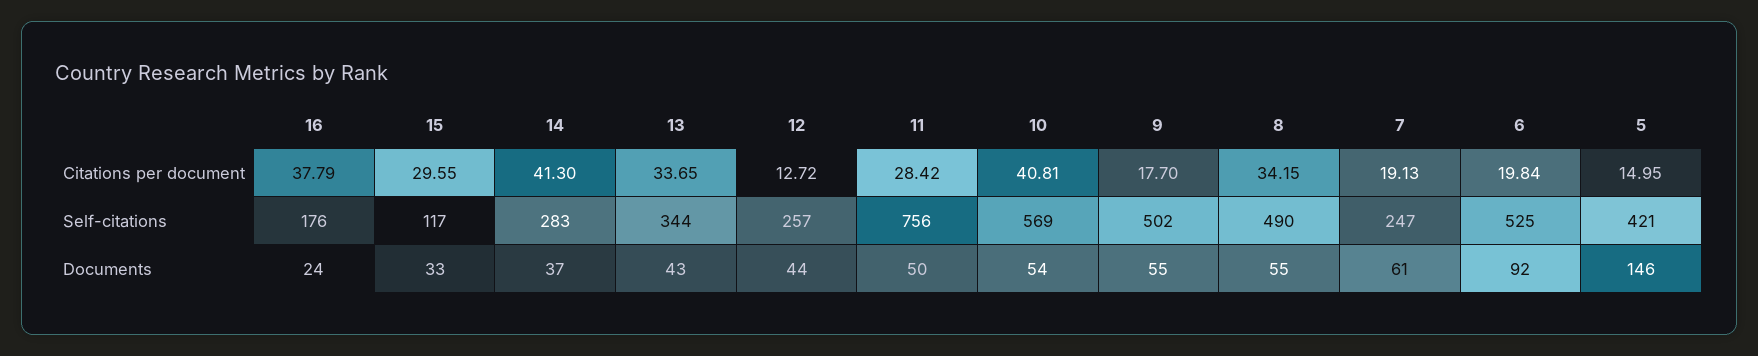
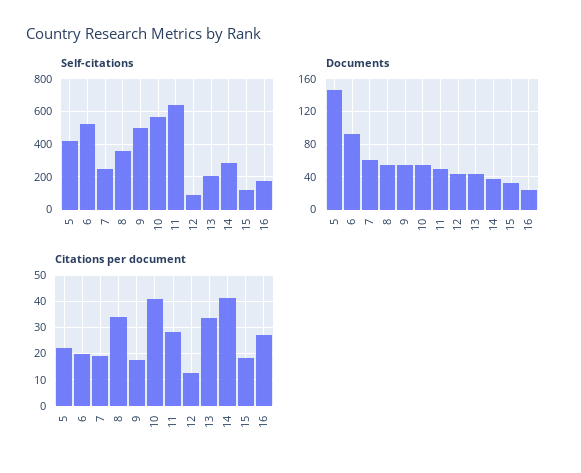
  {
    "Citations per document": {
-     "16": 37.79,
+     "16": 27.5,
-     "15": 29.55,
+     "15": 17.5,
      "14": 41.3,
      "13": 33.65,
      "12": 12.72,
      "11": 28.42,
      "10": 40.81,
      "9": 17.7,
      "8": 34.15,
      "7": 19.13,
      "6": 19.84,
-     "5": 14.95
+     "5": 22.5
    },
    "Self-citations": {
      "16": 176,
      "15": 117,
      "14": 283,
-     "13": 344,
+     "13": 200,
-     "12": 257,
+     "12": 100,
-     "11": 756,
+     "11": 650,
      "10": 569,
      "9": 502,
-     "8": 490,
+     "8": 350,
      "7": 247,
      "6": 525,
      "5": 421
    },
    "Documents": {
      "16": 24,
      "15": 33,
      "14": 37,
      "13": 43,
      "12": 44,
      "11": 50,
      "10": 54,
      "9": 55,
      "8": 55,
      "7": 61,
      "6": 92,
      "5": 146
    }
  }

